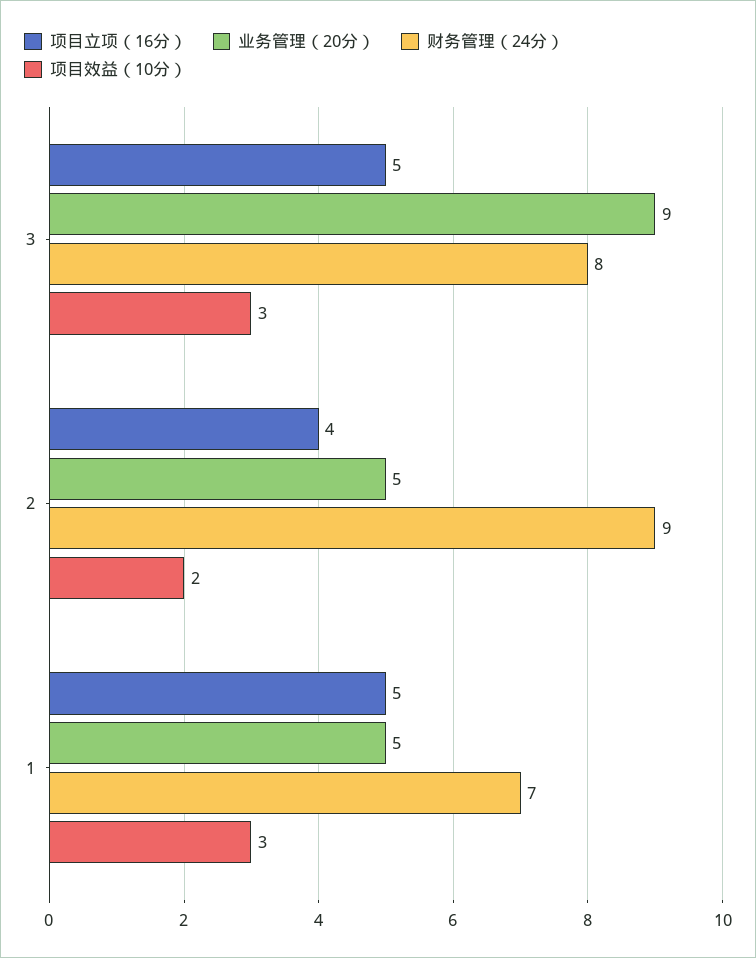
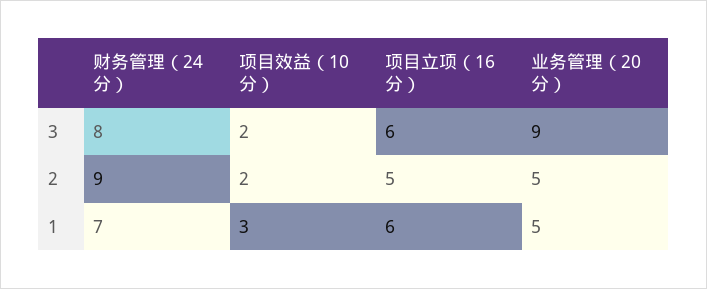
  {
    "项目立项（16分）": {
-     "3": 5,
+     "3": 6,
-     "2": 4,
+     "2": 5,
-     "1": 5
+     "1": 6
    },
    "业务管理（20分）": {
      "3": 9,
      "2": 5,
      "1": 5
    },
    "财务管理（24分）": {
      "3": 8,
      "2": 9,
      "1": 7
    },
    "项目效益（10分）": {
-     "3": 3,
+     "3": 2,
      "2": 2,
      "1": 3
    }
  }

